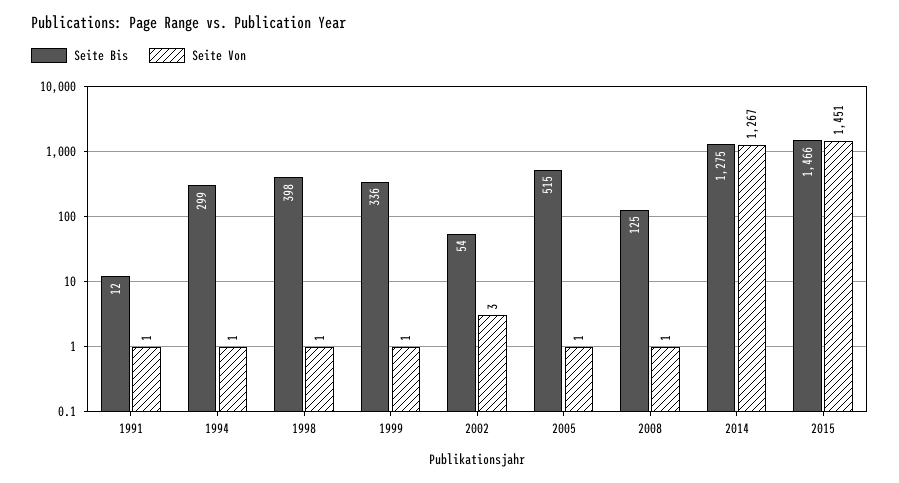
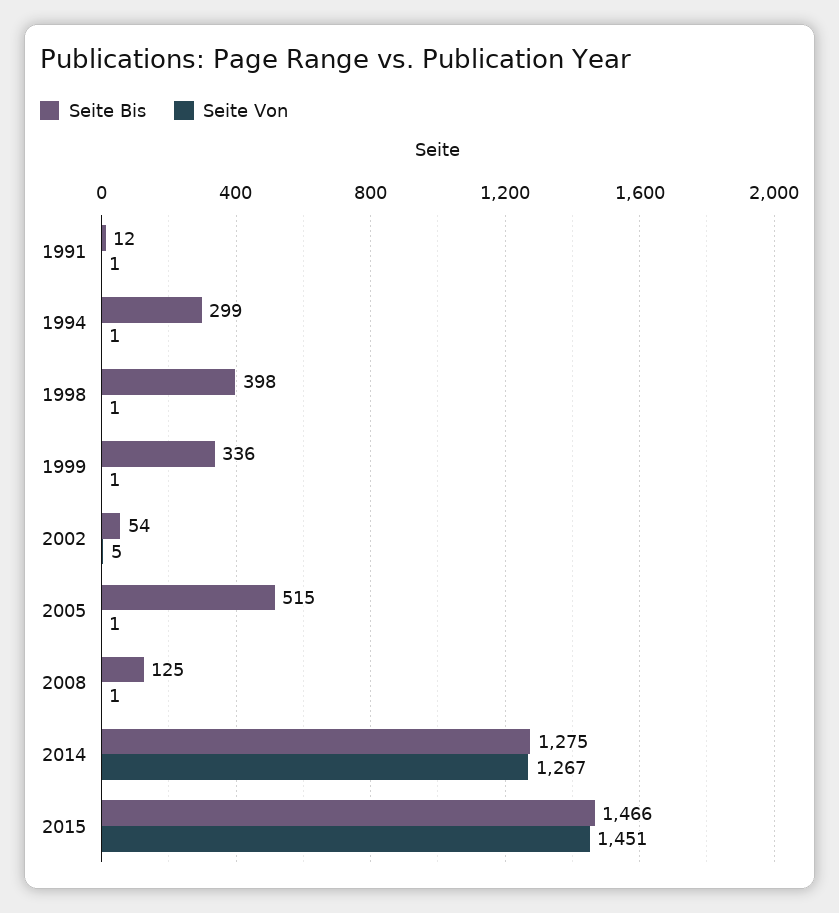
  {
    "Seite Bis": {
      "1991": 12,
      "1994": 299,
      "1998": 398,
      "1999": 336,
      "2002": 54,
      "2005": 515,
      "2008": 125,
      "2014": 1275,
      "2015": 1466
    },
    "Seite Von": {
      "1991": 1,
      "1994": 1,
      "1998": 1,
      "1999": 1,
-     "2002": 3,
+     "2002": 5,
      "2005": 1,
      "2008": 1,
      "2014": 1267,
      "2015": 1451
    }
  }

